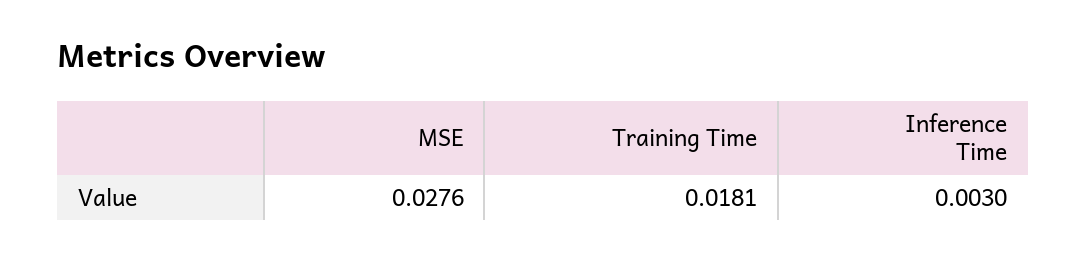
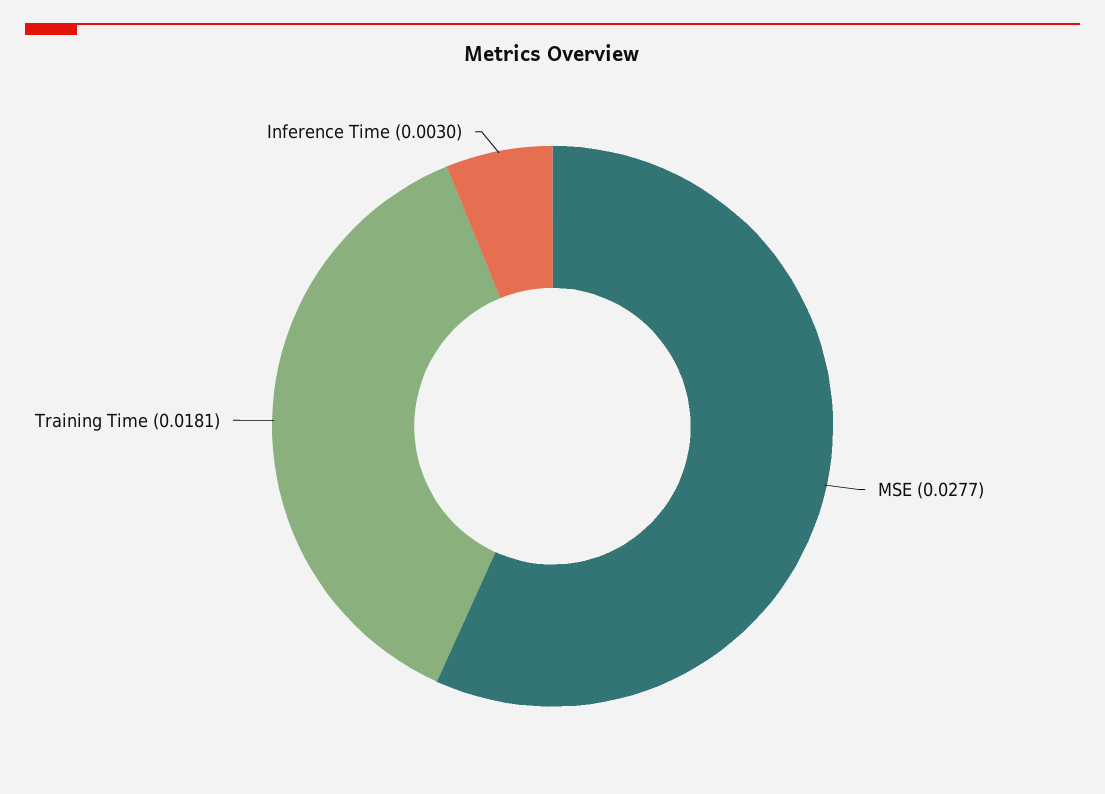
  {
-   "MSE": 0.0276,
+   "MSE": 0.0277,
    "Training Time": 0.0181,
    "Inference Time": 0.003
  }

